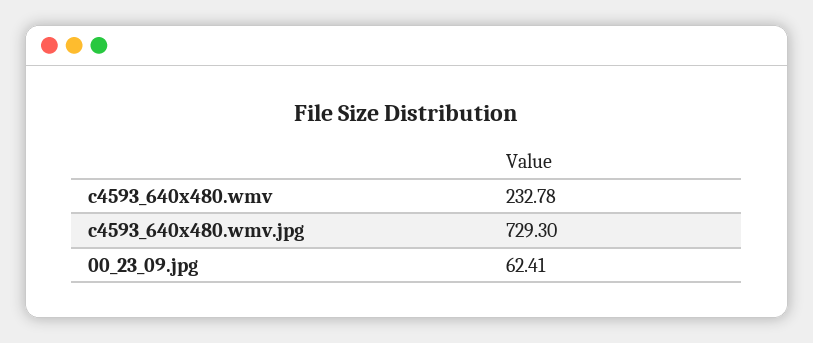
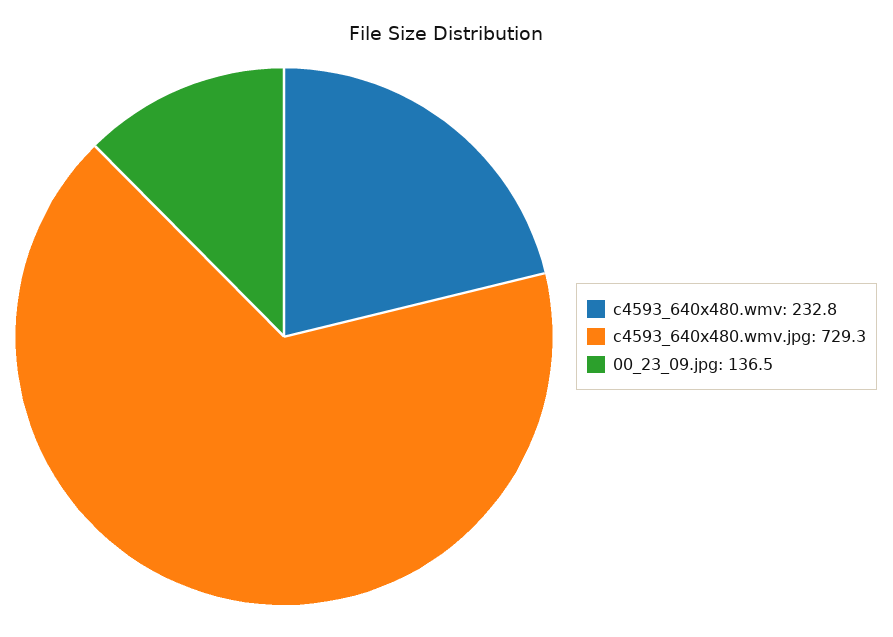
  {
    "c4593_640x480.wmv": 232.78,
    "c4593_640x480.wmv.jpg": 729.3,
-   "00_23_09.jpg": 62.41
+   "00_23_09.jpg": 136.5
  }

